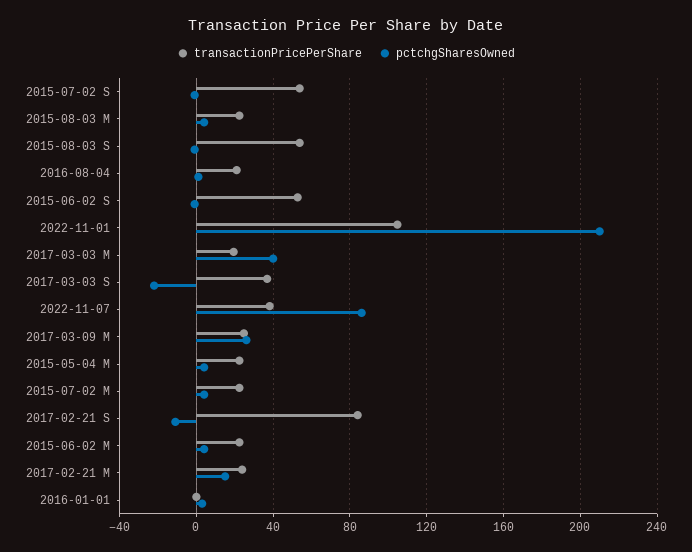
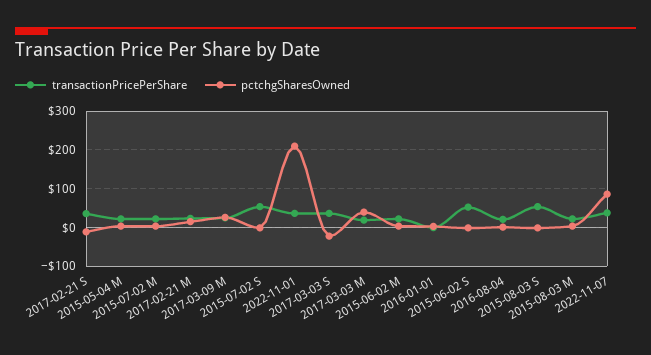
  {
    "transactionPricePerShare": {
      "2015-07-02 S": 55,
      "2015-08-03 M": 20,
      "2015-08-03 S": 55,
      "2016-08-04": 20,
      "2015-06-02 S": 55,
-     "2022-11-01": 105,
+     "2022-11-01": 40,
      "2017-03-03 M": 20,
      "2017-03-03 S": 35,
      "2022-11-07": 40,
      "2017-03-09 M": 25,
      "2015-05-04 M": 20,
      "2015-07-02 M": 20,
-     "2017-02-21 S": 85,
+     "2017-02-21 S": 40,
      "2015-06-02 M": 20,
      "2017-02-21 M": 25,
      "2016-01-01": 0
    },
    "pctchgSharesOwned": {
      "2015-07-02 S": 0,
      "2015-08-03 M": 5,
      "2015-08-03 S": 0,
      "2016-08-04": 0,
      "2015-06-02 S": 0,
      "2022-11-01": 210,
      "2017-03-03 M": 40,
      "2017-03-03 S": -20,
      "2022-11-07": 85,
      "2017-03-09 M": 25,
      "2015-05-04 M": 5,
      "2015-07-02 M": 5,
      "2017-02-21 S": -10,
      "2015-06-02 M": 5,
      "2017-02-21 M": 15,
      "2016-01-01": 5
    }
  }

